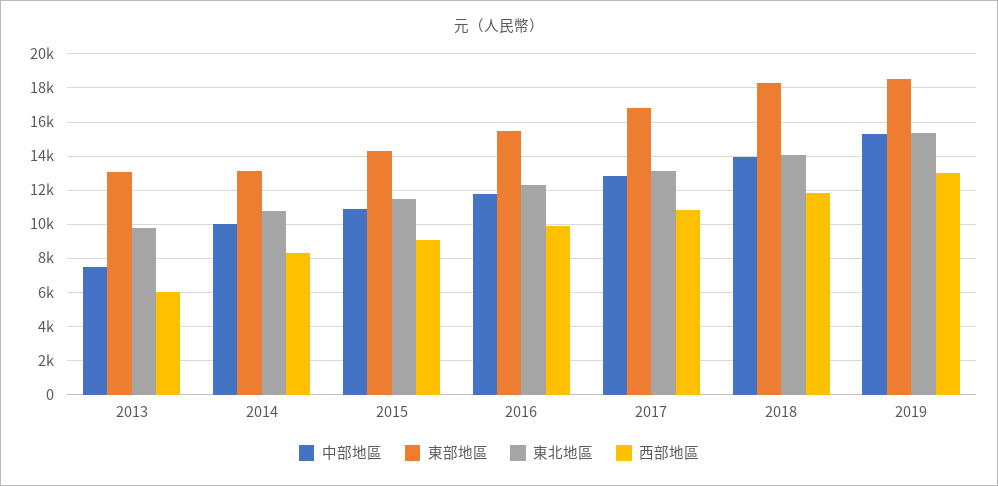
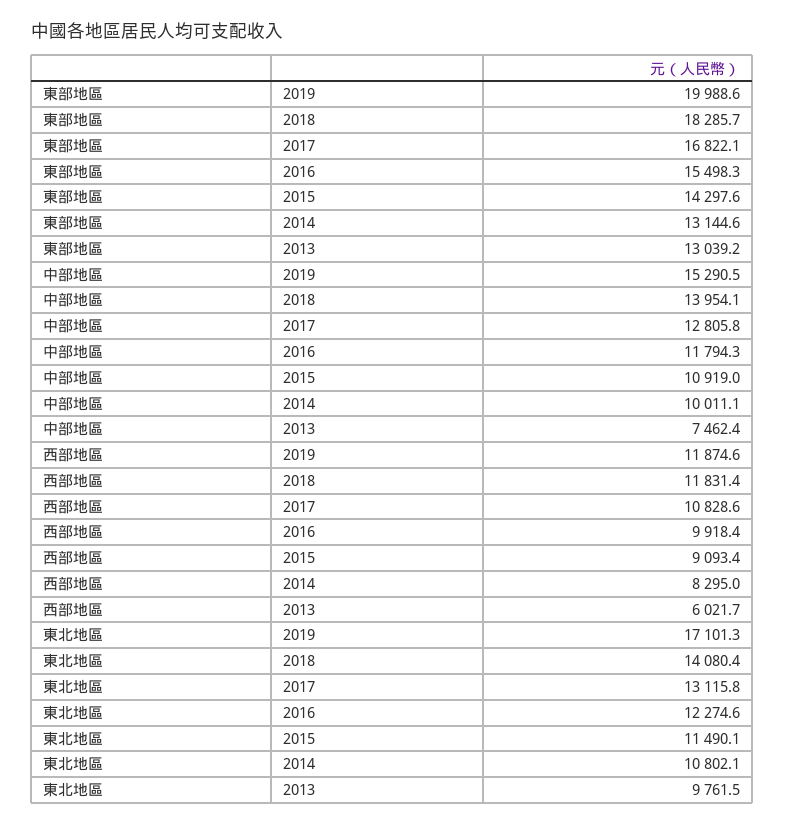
  {
    "中部地區": {
      "2013": 7462.4,
      "2014": 10011.1,
      "2015": 10919,
      "2016": 11794.3,
      "2017": 12805.8,
      "2018": 13954.1,
      "2019": 15290.5
    },
    "東部地區": {
      "2013": 13039.2,
      "2014": 13144.6,
      "2015": 14297.6,
      "2016": 15498.3,
      "2017": 16822.1,
      "2018": 18285.7,
-     "2019": 18500
+     "2019": 19988.6
    },
    "東北地區": {
      "2013": 9761.5,
      "2014": 10802.1,
      "2015": 11490.1,
      "2016": 12274.6,
      "2017": 13115.8,
      "2018": 14080.4,
-     "2019": 15500
+     "2019": 17101.3
    },
    "西部地區": {
      "2013": 6021.7,
      "2014": 8295,
      "2015": 9093.4,
      "2016": 9918.4,
      "2017": 10828.6,
      "2018": 11831.4,
-     "2019": 13000
+     "2019": 11874.6
    }
  }

